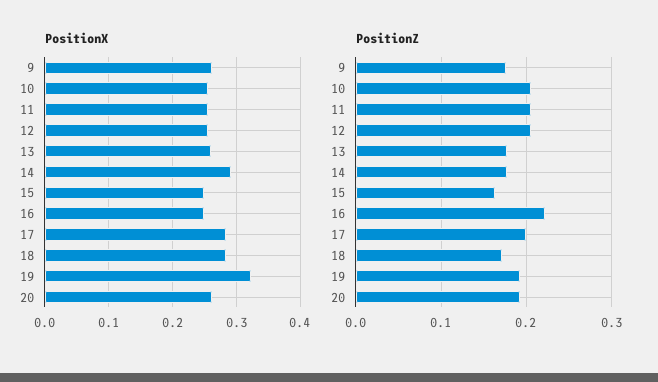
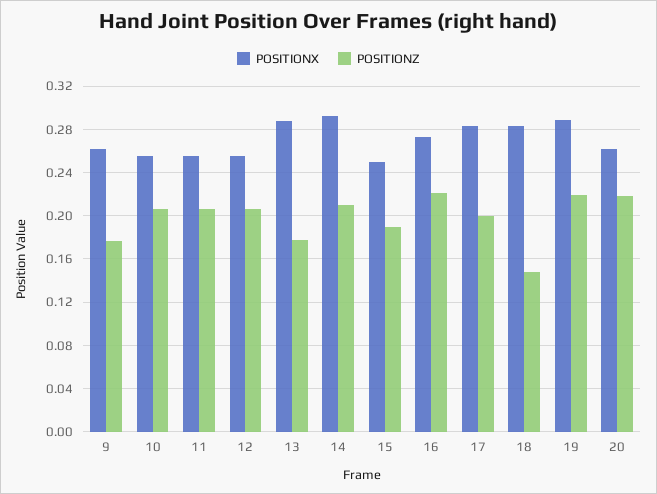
  {
    "PositionX": {
      "9": 0.26,
      "10": 0.26,
      "11": 0.26,
      "12": 0.26,
-     "13": 0.26,
+     "13": 0.29,
      "14": 0.29,
      "15": 0.25,
-     "16": 0.25,
+     "16": 0.27,
      "17": 0.28,
      "18": 0.28,
-     "19": 0.32,
+     "19": 0.29,
      "20": 0.26
    },
    "PositionZ": {
      "9": 0.18,
      "10": 0.21,
      "11": 0.21,
      "12": 0.21,
      "13": 0.18,
-     "14": 0.18,
+     "14": 0.21,
-     "15": 0.16,
+     "15": 0.19,
      "16": 0.22,
      "17": 0.2,
-     "18": 0.17,
+     "18": 0.15,
-     "19": 0.19,
+     "19": 0.22,
-     "20": 0.19
+     "20": 0.22
    }
  }

